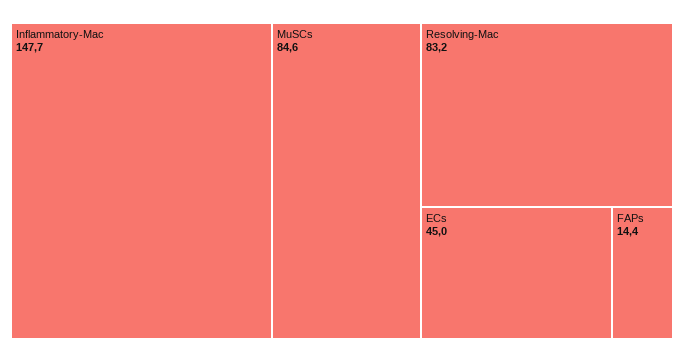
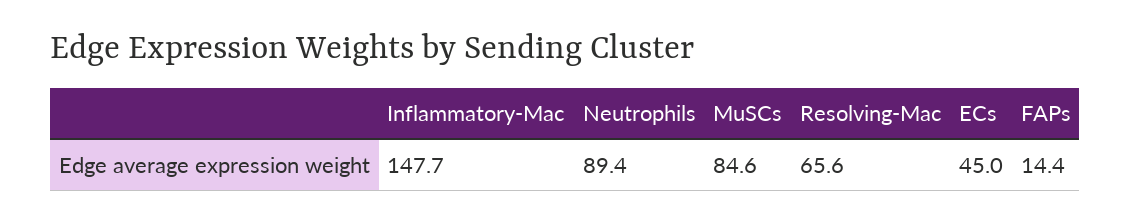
  {
    "Inflammatory-Mac": 147.7,
    "MuSCs": 84.6,
-   "Resolving-Mac": 83.2,
+   "Resolving-Mac": 65.6,
    "ECs": 45,
-   "FAPs": 14.4
+   "FAPs": 14.4,
+   "Neutrophils": 89.4
  }

